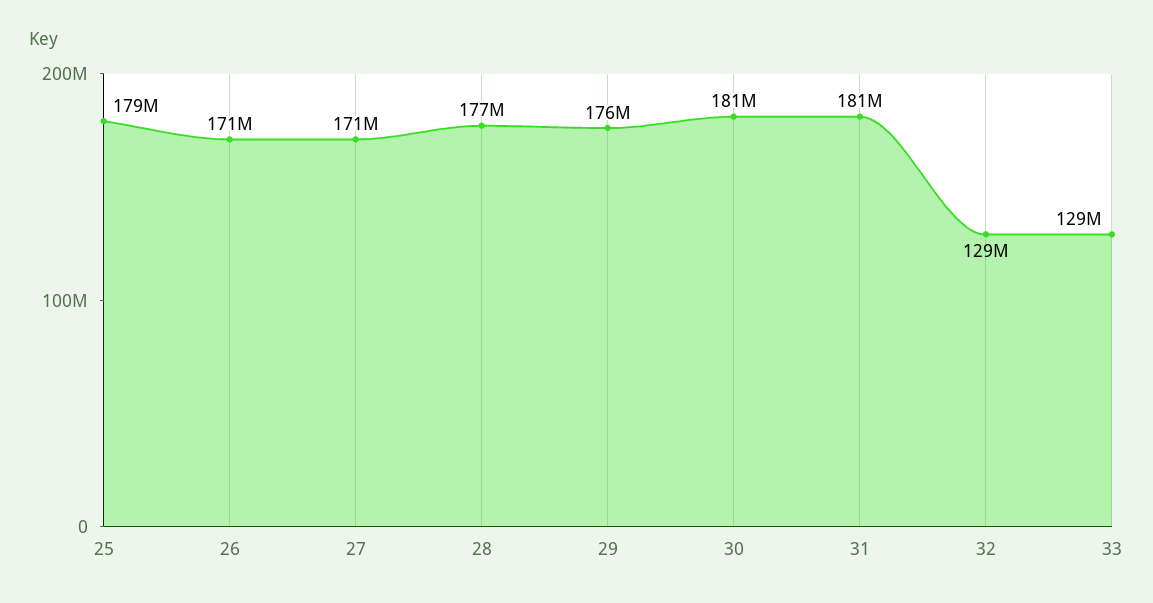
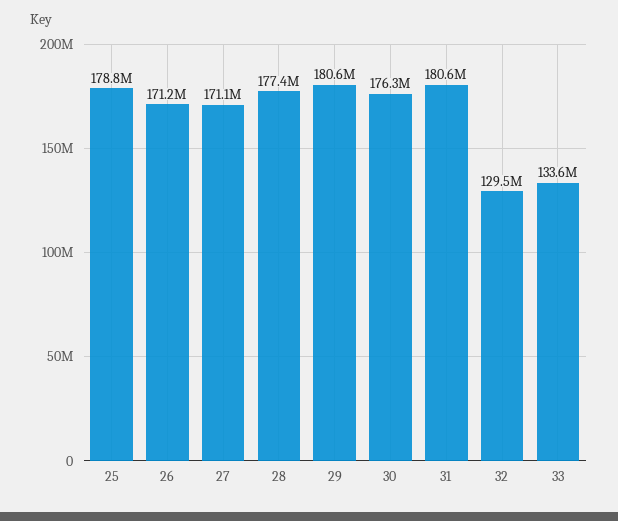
  {
    "25": 178800000,
    "26": 171200000,
    "27": 171100000,
    "28": 177400000,
-   "29": 176000000,
+   "29": 180600000,
-   "30": 181000000,
+   "30": 176300000,
    "31": 180600000,
    "32": 129500000,
-   "33": 129000000
+   "33": 133600000
  }

